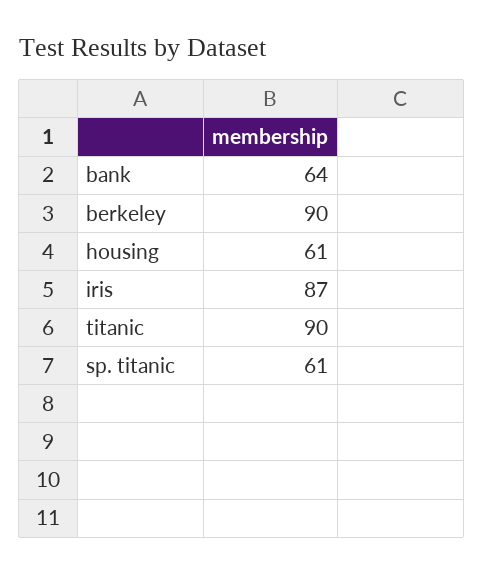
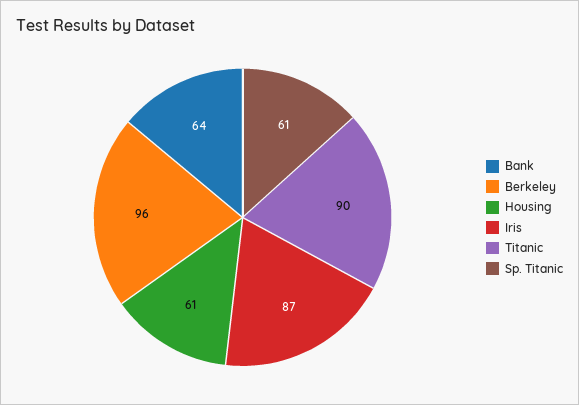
  {
    "bank": 64,
-   "berkeley": 90,
+   "berkeley": 96,
    "housing": 61,
    "iris": 87,
    "titanic": 90,
    "sp. titanic": 61
  }

